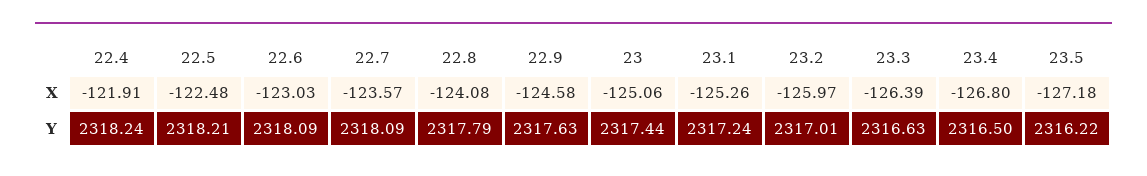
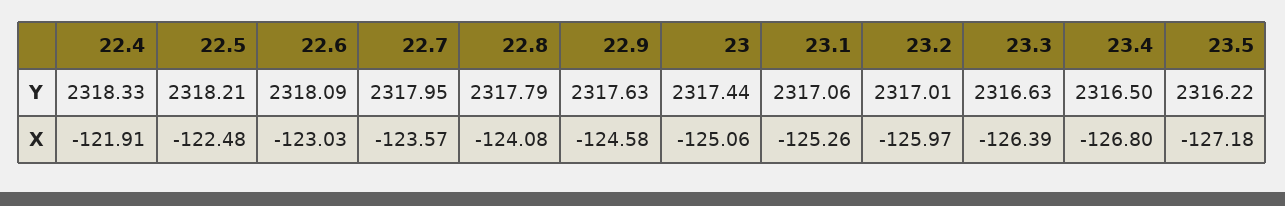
  {
    "22.4": {
      "X": -121.91,
-     "Y": 2318.24
+     "Y": 2318.33
    },
    "22.5": {
      "X": -122.48,
      "Y": 2318.21
    },
    "22.6": {
      "X": -123.03,
      "Y": 2318.09
    },
    "22.7": {
      "X": -123.57,
-     "Y": 2318.09
+     "Y": 2317.95
    },
    "22.8": {
      "X": -124.08,
      "Y": 2317.79
    },
    "22.9": {
      "X": -124.58,
      "Y": 2317.63
    },
    "23": {
      "X": -125.06,
      "Y": 2317.44
    },
    "23.1": {
      "X": -125.26,
-     "Y": 2317.24
+     "Y": 2317.06
    },
    "23.2": {
      "X": -125.97,
      "Y": 2317.01
    },
    "23.3": {
      "X": -126.39,
      "Y": 2316.63
    },
    "23.4": {
      "X": -126.8,
      "Y": 2316.5
    },
    "23.5": {
      "X": -127.18,
      "Y": 2316.22
    }
  }

